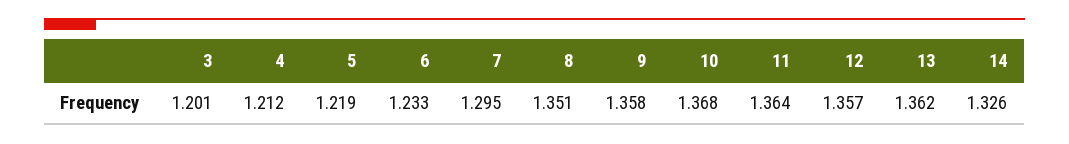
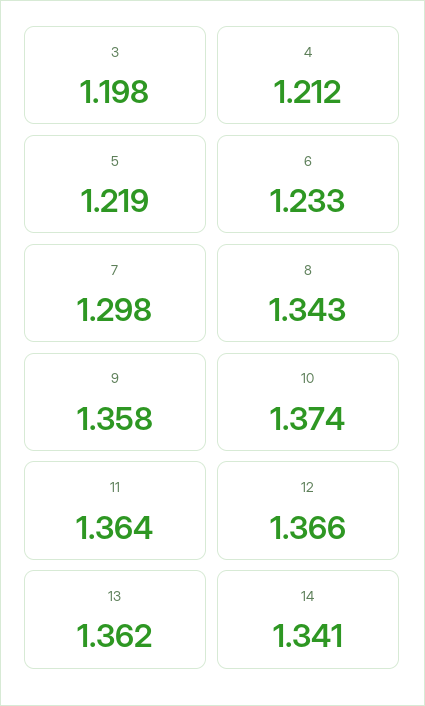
  {
-   "3": 1.201,
+   "3": 1.198,
    "4": 1.212,
    "5": 1.219,
    "6": 1.233,
-   "7": 1.295,
+   "7": 1.298,
-   "8": 1.351,
+   "8": 1.343,
    "9": 1.358,
-   "10": 1.368,
+   "10": 1.374,
    "11": 1.364,
-   "12": 1.357,
+   "12": 1.366,
    "13": 1.362,
-   "14": 1.326
+   "14": 1.341
  }

